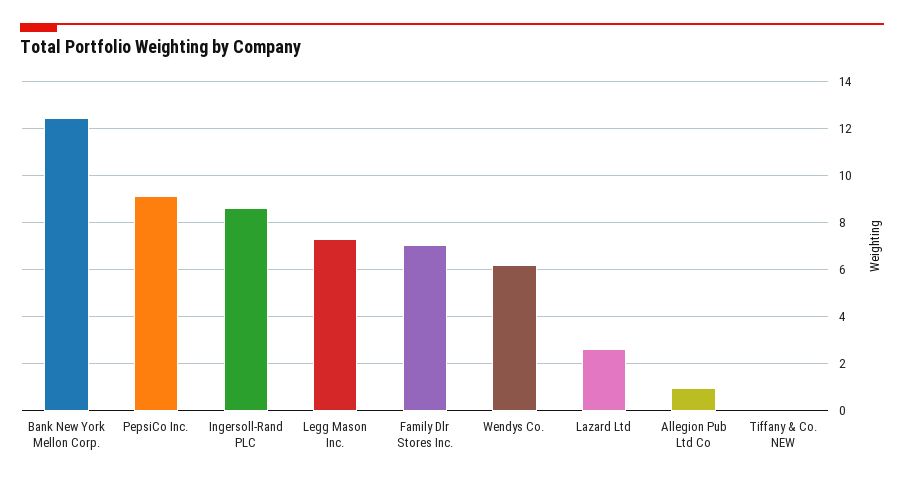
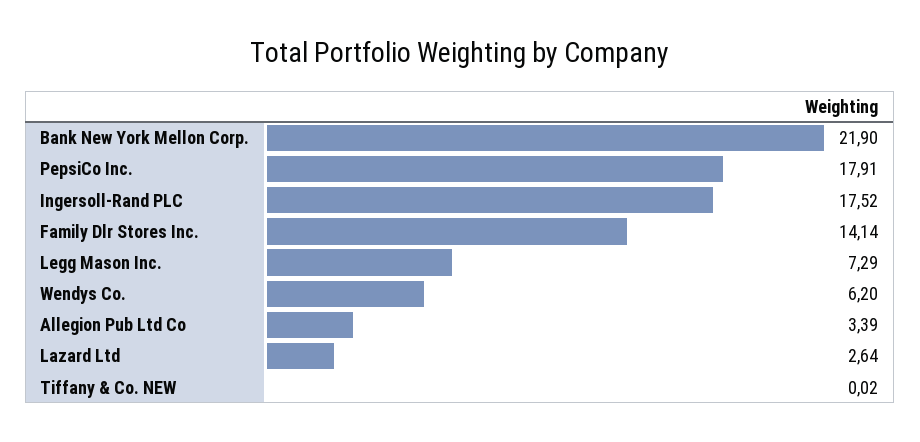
  {
-   "Bank New York Mellon Corp.": 12.5,
+   "Bank New York Mellon Corp.": 21.9,
-   "PepsiCo Inc.": 9,
+   "PepsiCo Inc.": 17.91,
-   "Ingersoll-Rand PLC": 8.5,
+   "Ingersoll-Rand PLC": 17.52,
    "Legg Mason Inc.": 7.29,
-   "Family Dlr Stores Inc.": 7,
+   "Family Dlr Stores Inc.": 14.14,
    "Wendys Co.": 6.2,
    "Lazard Ltd": 2.64,
-   "Allegion Pub Ltd Co": 1,
+   "Allegion Pub Ltd Co": 3.39,
    "Tiffany & Co. NEW": 0.02
  }

